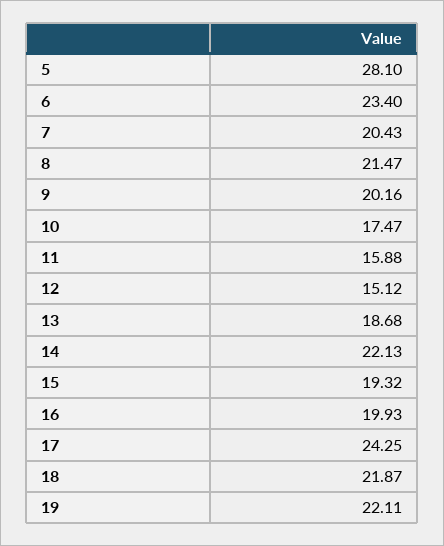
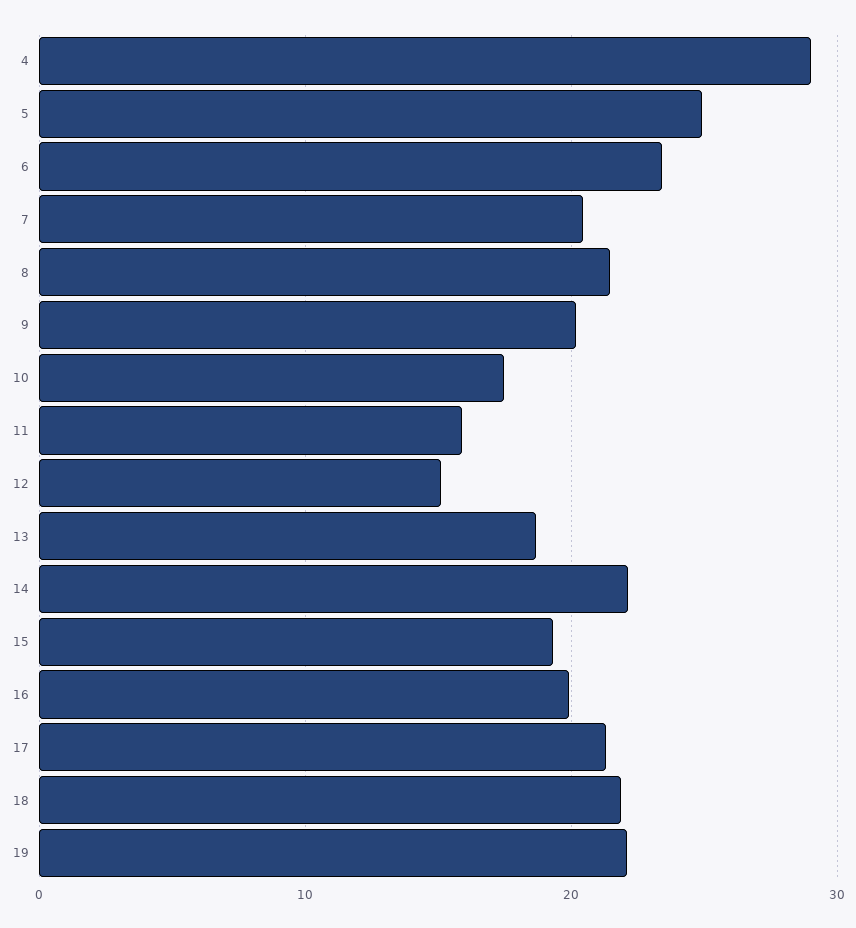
  {
-   "5": 28.1,
+   "5": 25,
    "6": 23.4,
    "7": 20.43,
    "8": 21.47,
    "9": 20.16,
    "10": 17.47,
    "11": 15.88,
    "12": 15.12,
    "13": 18.68,
    "14": 22.13,
    "15": 19.32,
    "16": 19.93,
-   "17": 24.25,
+   "17": 21,
    "18": 21.87,
-   "19": 22.11
+   "19": 22.11,
+   "4": 29
  }

